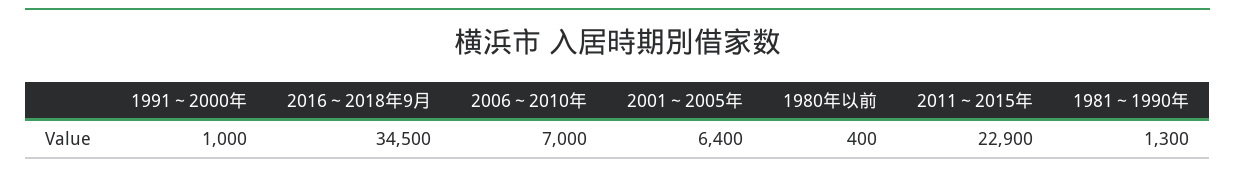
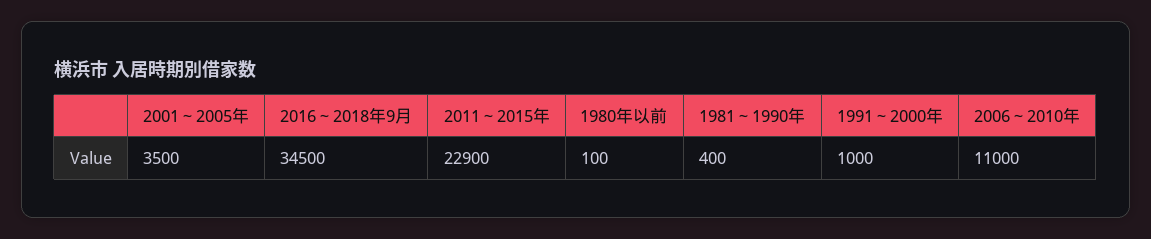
  {
    "1991～2000年": 1000,
    "2016～2018年9月": 34500,
-   "2006～2010年": 7000,
+   "2006～2010年": 11000,
-   "2001～2005年": 6400,
+   "2001～2005年": 3500,
-   "1980年以前": 400,
+   "1980年以前": 100,
    "2011～2015年": 22900,
-   "1981～1990年": 1300
+   "1981～1990年": 400
  }

